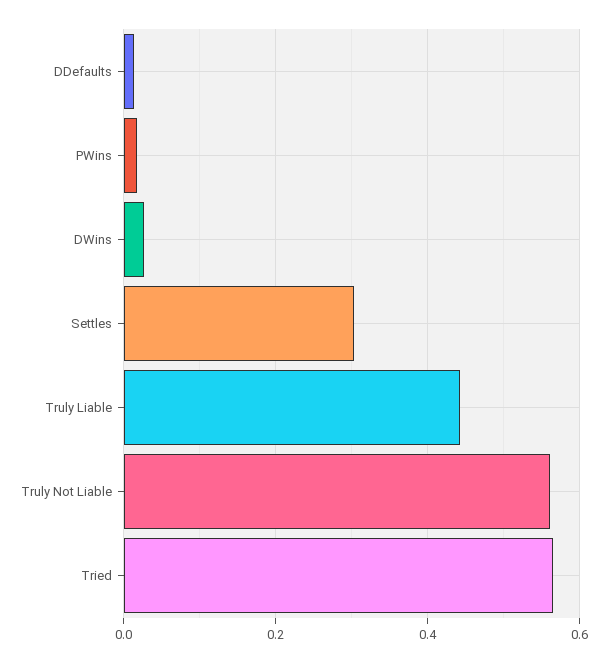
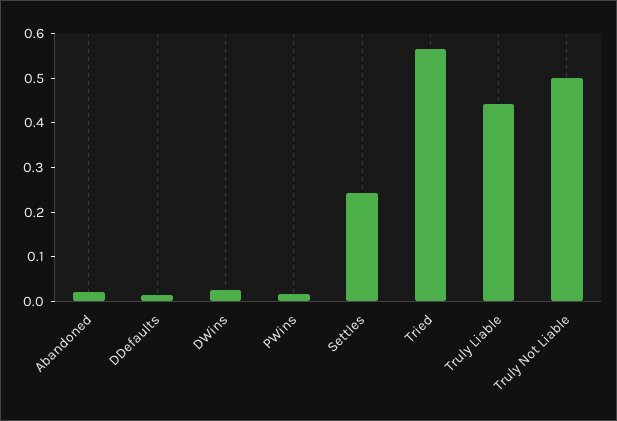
  {
    "DDefaults": 0.02,
    "PWins": 0.02,
    "DWins": 0.02,
-   "Settles": 0.3,
+   "Settles": 0.24,
    "Truly Liable": 0.44,
-   "Truly Not Liable": 0.56,
+   "Truly Not Liable": 0.5,
-   "Tried": 0.56
+   "Tried": 0.56,
+   "Abandoned": 0.02
  }

